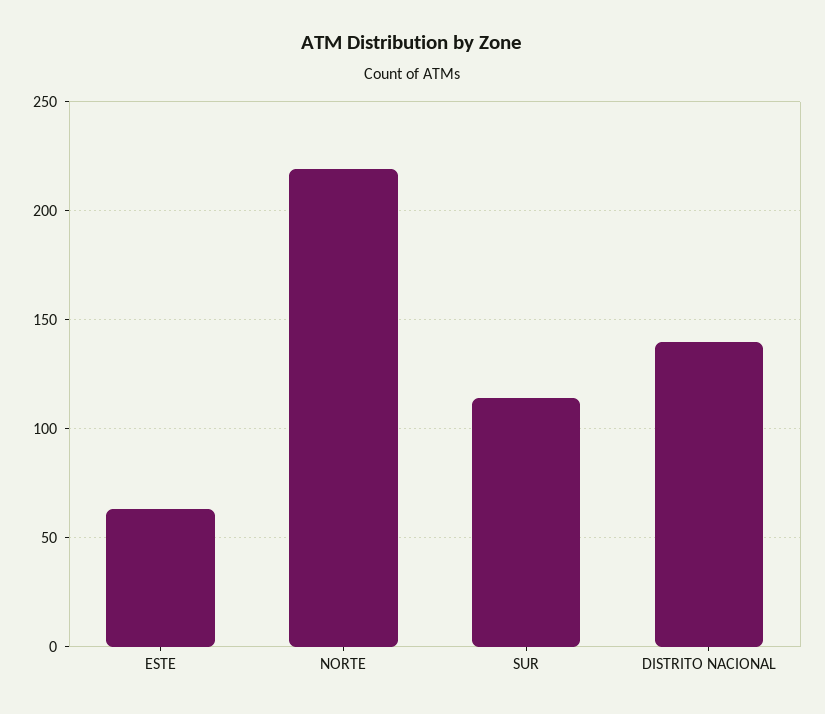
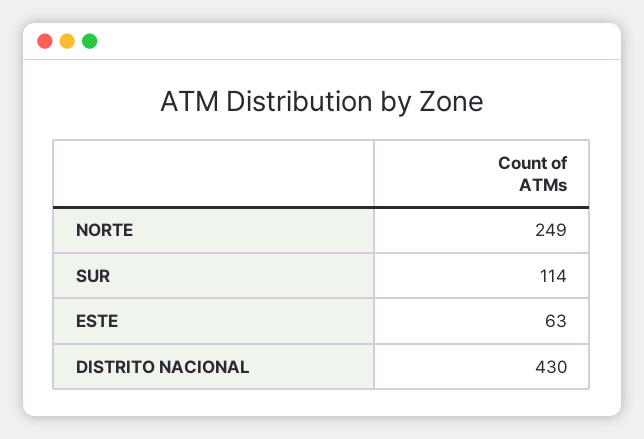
  {
    "ESTE": 63,
-   "NORTE": 220,
+   "NORTE": 249,
    "SUR": 114,
-   "DISTRITO NACIONAL": 140
+   "DISTRITO NACIONAL": 430
  }

